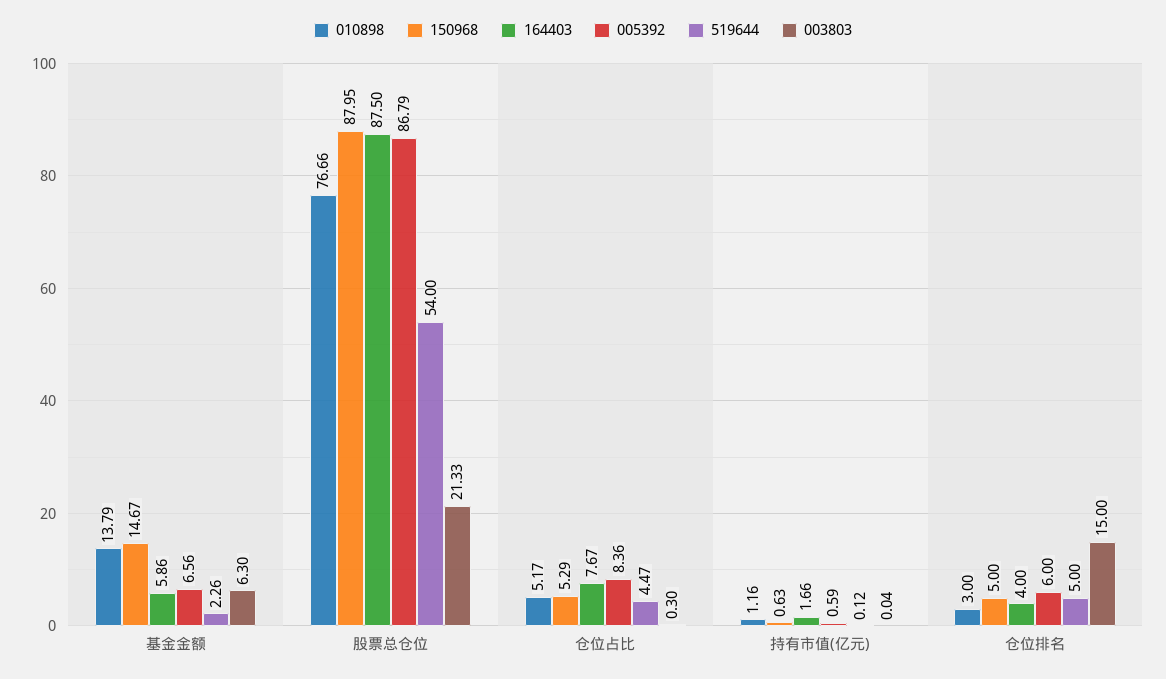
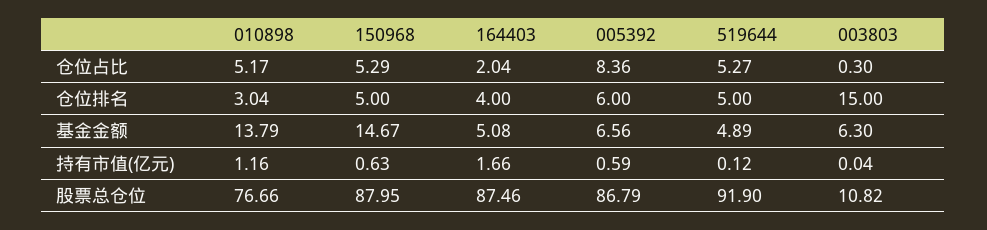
  {
    "010898": {
      "基金金额": 13.79,
      "股票总仓位": 76.66,
      "仓位占比": 5.17,
      "持有市值(亿元)": 1.16,
-     "仓位排名": 3
+     "仓位排名": 3.04
    },
    "150968": {
      "基金金额": 14.67,
      "股票总仓位": 87.95,
      "仓位占比": 5.29,
      "持有市值(亿元)": 0.63,
      "仓位排名": 5
    },
    "164403": {
-     "基金金额": 5.86,
+     "基金金额": 5.08,
-     "股票总仓位": 87.5,
+     "股票总仓位": 87.46,
-     "仓位占比": 7.67,
+     "仓位占比": 2.04,
      "持有市值(亿元)": 1.66,
      "仓位排名": 4
    },
    "005392": {
      "基金金额": 6.56,
      "股票总仓位": 86.79,
      "仓位占比": 8.36,
      "持有市值(亿元)": 0.59,
      "仓位排名": 6
    },
    "519644": {
-     "基金金额": 2.26,
+     "基金金额": 4.89,
-     "股票总仓位": 54,
+     "股票总仓位": 91.9,
-     "仓位占比": 4.47,
+     "仓位占比": 5.27,
      "持有市值(亿元)": 0.12,
      "仓位排名": 5
    },
    "003803": {
      "基金金额": 6.3,
-     "股票总仓位": 21.33,
+     "股票总仓位": 10.82,
      "仓位占比": 0.3,
      "持有市值(亿元)": 0.04,
      "仓位排名": 15
    }
  }

